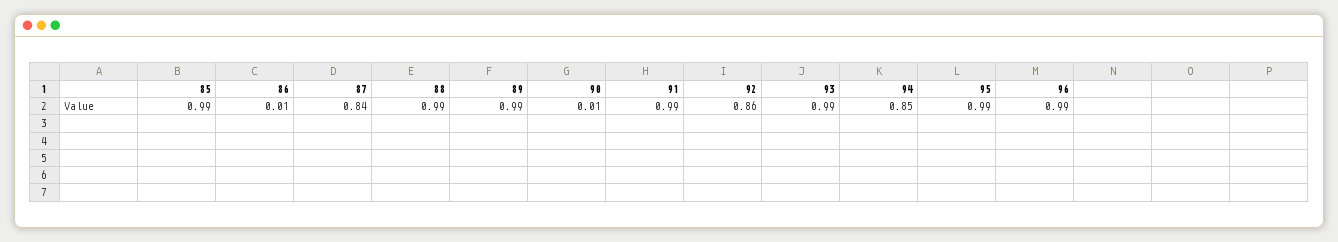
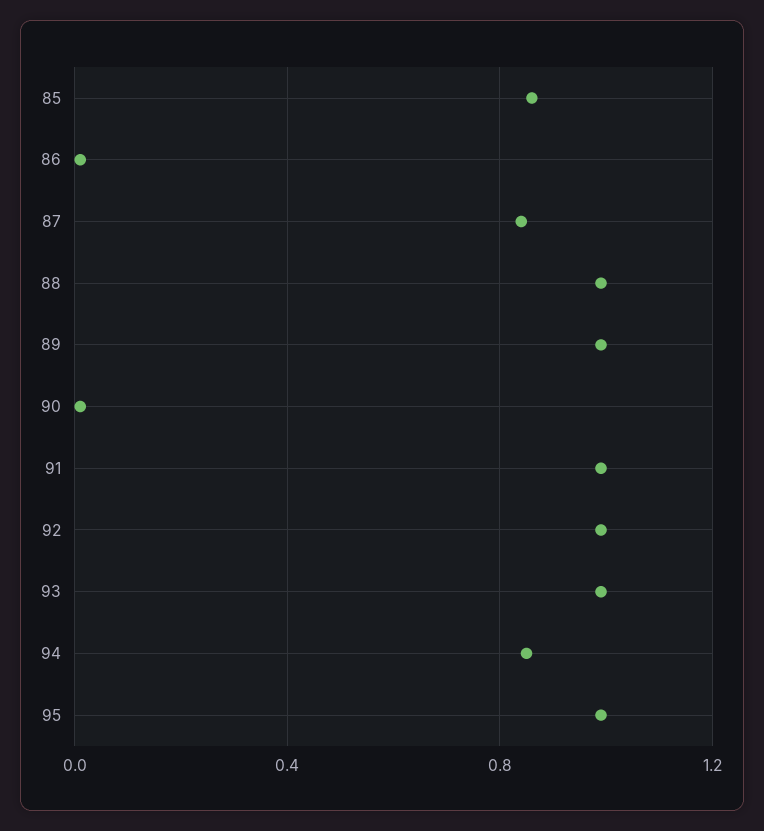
  {
-   "85": 0.99,
+   "85": 0.85,
    "86": 0.01,
    "87": 0.84,
    "88": 0.99,
    "89": 0.99,
    "90": 0.01,
    "91": 0.99,
-   "92": 0.86,
+   "92": 1,
    "93": 0.99,
    "94": 0.85,
-   "95": 0.99,
+   "95": 0.99
-   "96": 0.99
  }

